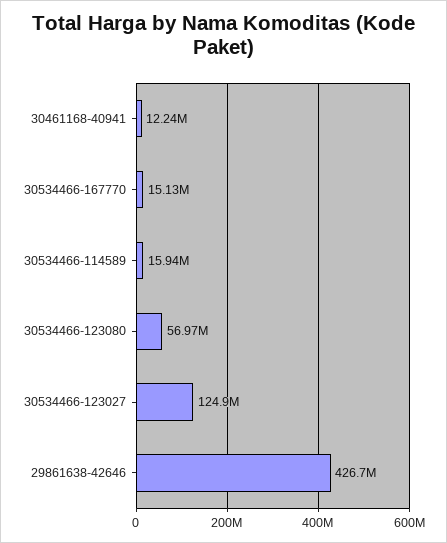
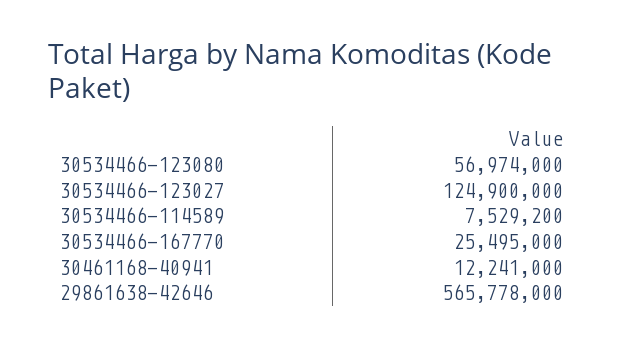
  {
    "30461168-40941": 12241000,
-   "30534466-167770": 15130000,
+   "30534466-167770": 25495000,
-   "30534466-114589": 15940000,
+   "30534466-114589": 7529200,
    "30534466-123080": 56974000,
    "30534466-123027": 124900000,
-   "29861638-42646": 426700000
+   "29861638-42646": 565778000
  }

